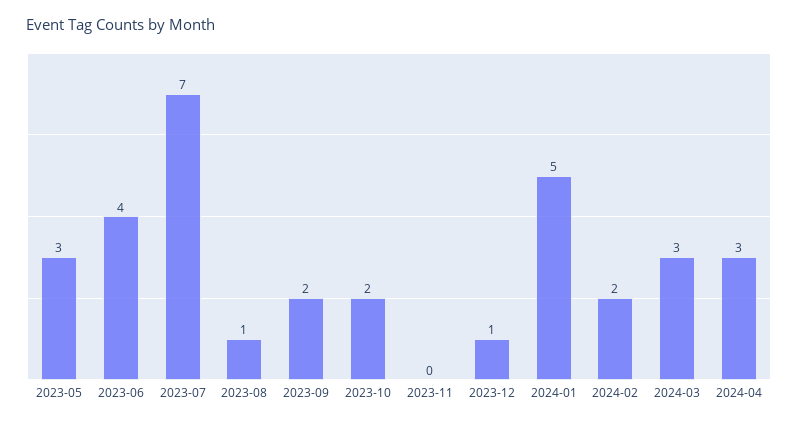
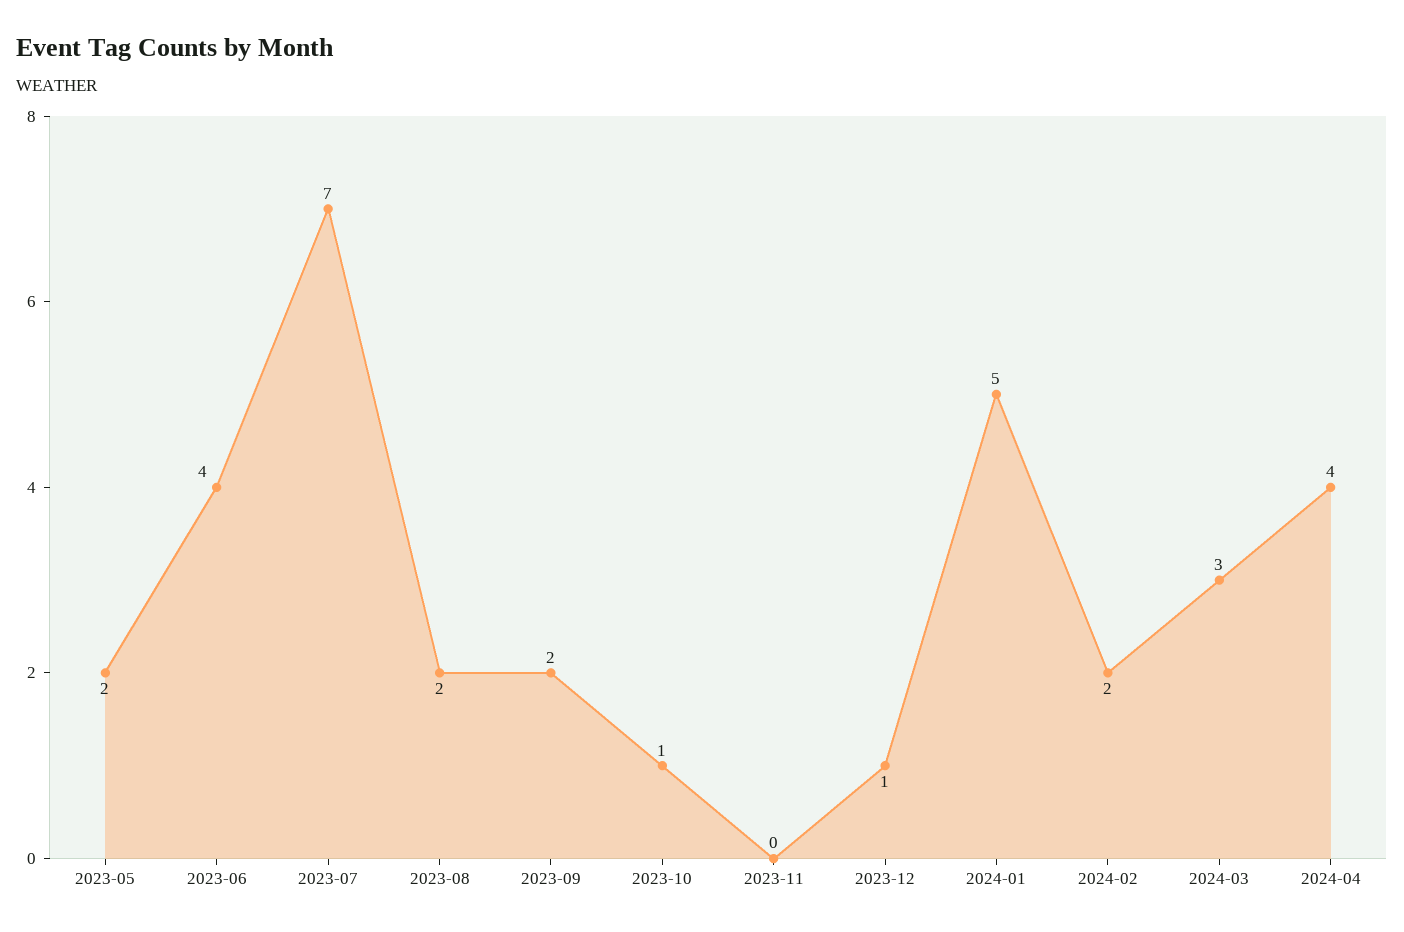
  {
-   "2023-05": 3,
+   "2023-05": 2,
    "2023-06": 4,
    "2023-07": 7,
-   "2023-08": 1,
+   "2023-08": 2,
    "2023-09": 2,
-   "2023-10": 2,
+   "2023-10": 1,
    "2023-11": 0,
    "2023-12": 1,
    "2024-01": 5,
    "2024-02": 2,
    "2024-03": 3,
-   "2024-04": 3
+   "2024-04": 4
  }

